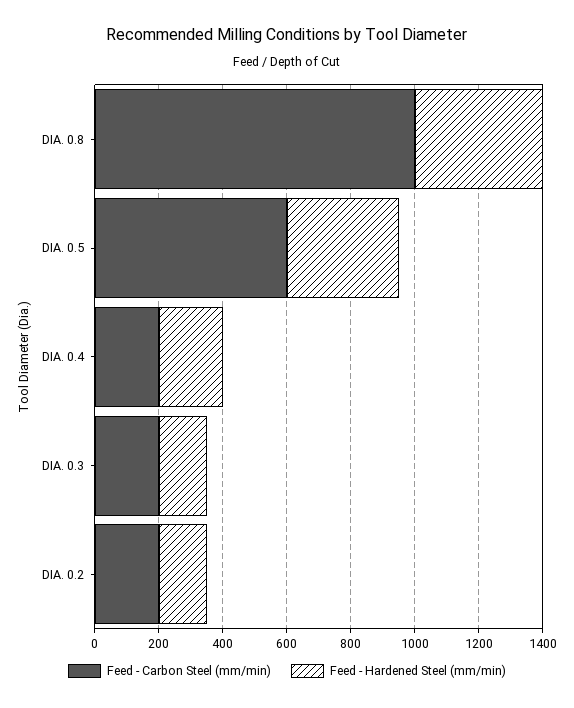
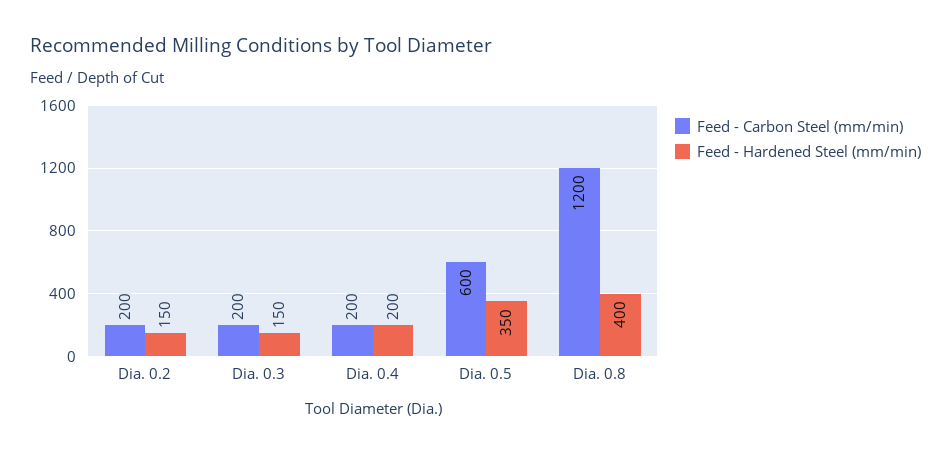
  {
    "Feed - Carbon Steel (mm/min)": {
-     "DIA. 0.8": 1000,
+     "DIA. 0.8": 1200,
      "DIA. 0.5": 600,
      "DIA. 0.4": 200,
      "DIA. 0.3": 200,
      "DIA. 0.2": 200
    },
    "Feed - Hardened Steel (mm/min)": {
      "DIA. 0.8": 400,
      "DIA. 0.5": 350,
      "DIA. 0.4": 200,
      "DIA. 0.3": 150,
      "DIA. 0.2": 150
    }
  }

